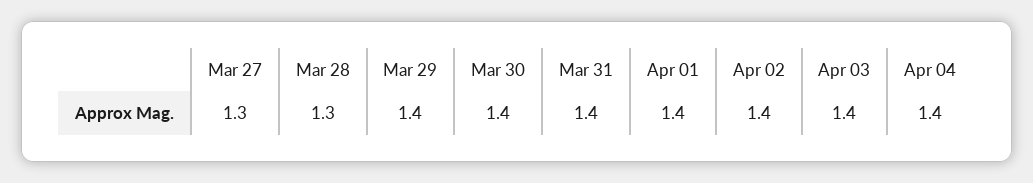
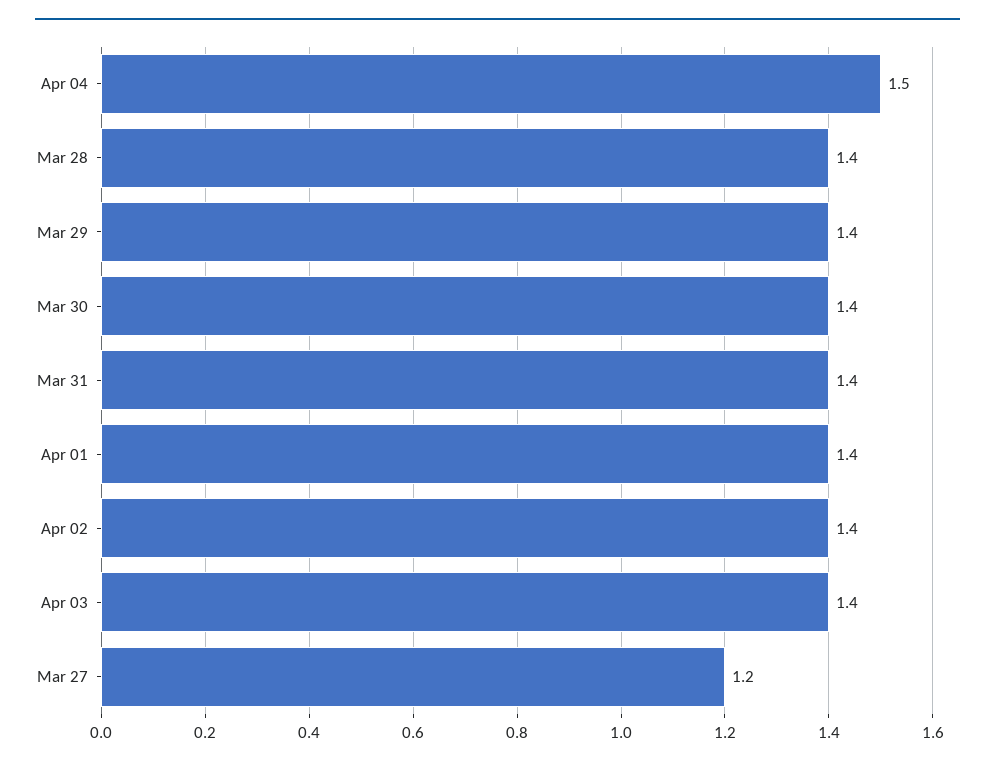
  {
-   "Mar 27": 1.3,
+   "Mar 27": 1.2,
-   "Mar 28": 1.3,
+   "Mar 28": 1.4,
    "Mar 29": 1.4,
    "Mar 30": 1.4,
    "Mar 31": 1.4,
    "Apr 01": 1.4,
    "Apr 02": 1.4,
    "Apr 03": 1.4,
-   "Apr 04": 1.4
+   "Apr 04": 1.5
  }

